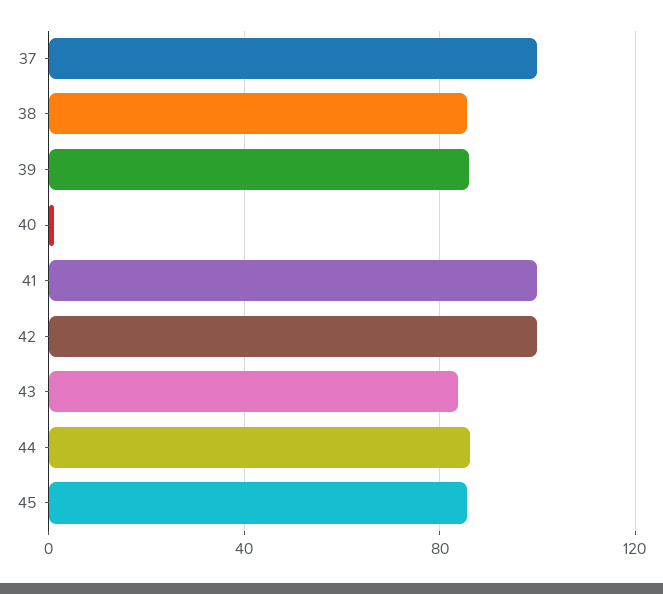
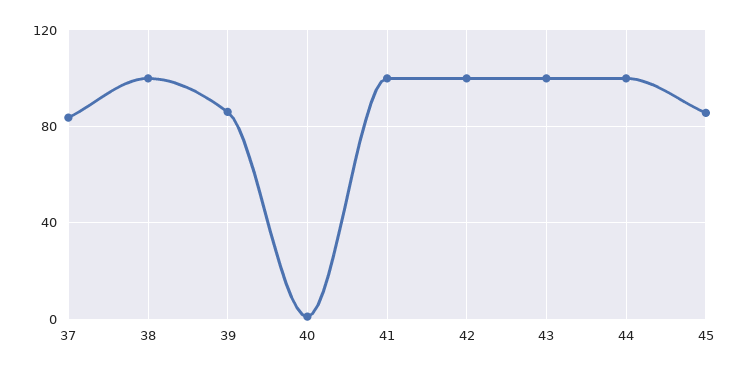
  {
-   "37": 100,
+   "37": 85,
-   "38": 85,
+   "38": 100,
    "39": 85,
    "40": 0,
    "41": 100,
    "42": 100,
-   "43": 85,
+   "43": 100,
-   "44": 85,
+   "44": 100,
    "45": 85
  }

